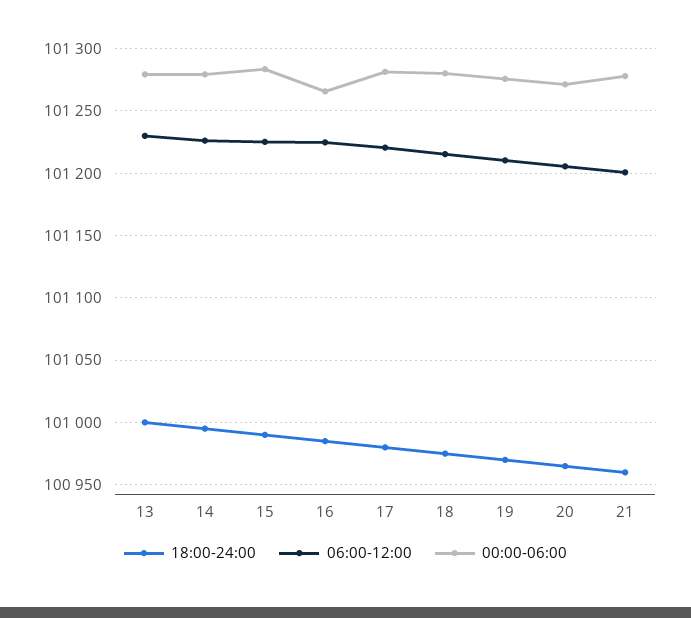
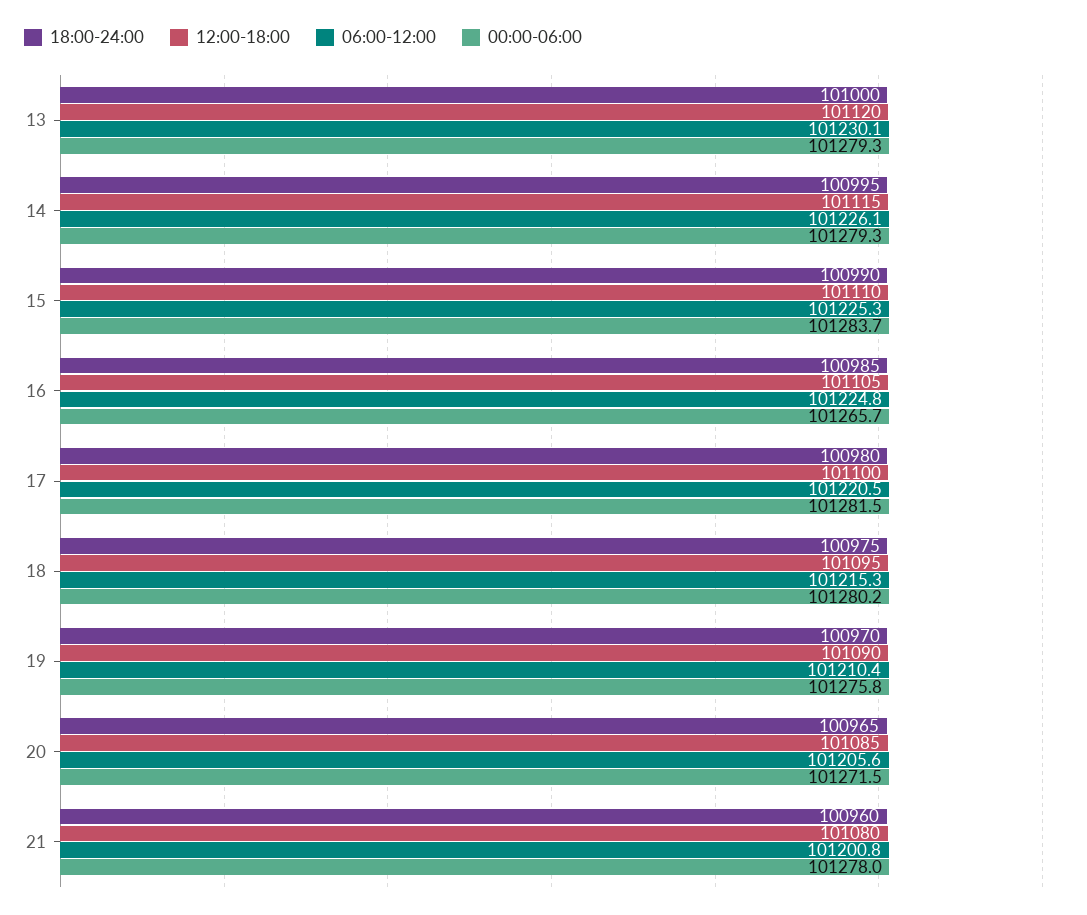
  {
    "18:00-24:00": {
      "13": 101000,
      "14": 100995,
      "15": 100990,
      "16": 100985,
      "17": 100980,
      "18": 100975,
      "19": 100970,
      "20": 100965,
      "21": 100960
    },
    "06:00-12:00": {
      "13": 101230.1,
      "14": 101226.1,
      "15": 101225.3,
      "16": 101224.8,
      "17": 101220.5,
      "18": 101215.3,
      "19": 101210.4,
      "20": 101205.6,
      "21": 101200.8
    },
    "00:00-06:00": {
      "13": 101279.3,
      "14": 101279.3,
      "15": 101283.7,
      "16": 101265.7,
      "17": 101281.5,
      "18": 101280.2,
      "19": 101275.8,
      "20": 101271.5,
      "21": 101278
-   }
+   },
+   "12:00-18:00": {
+     "13": 101120,
+     "14": 101115,
+     "15": 101110,
+     "16": 101105,
+     "17": 101100,
+     "18": 101095,
+     "19": 101090,
+     "20": 101085,
+     "21": 101080
+   }
  }

